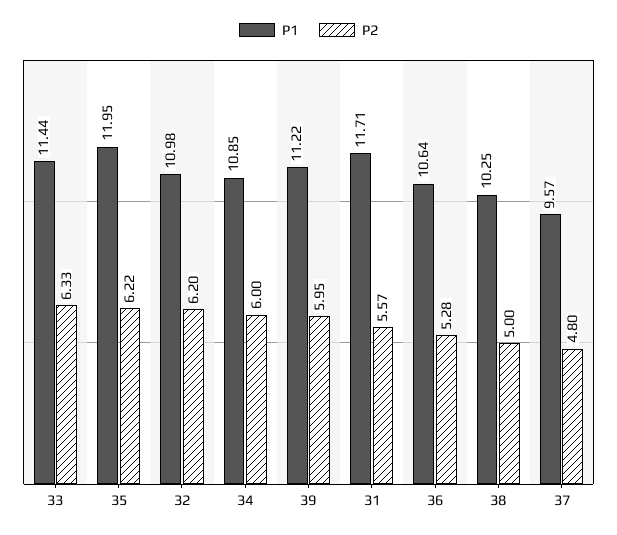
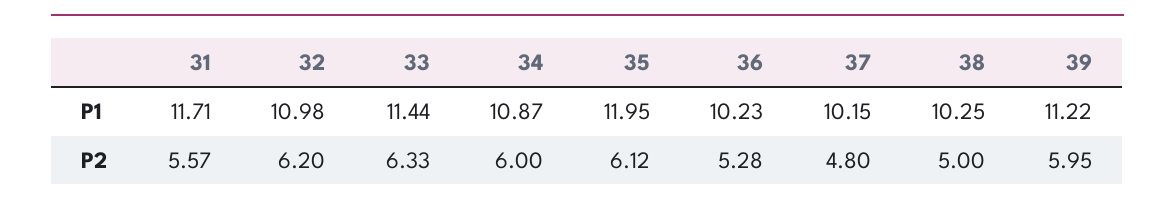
  {
    "P1": {
      "33": 11.44,
      "35": 11.95,
      "32": 10.98,
-     "34": 10.85,
+     "34": 10.87,
      "39": 11.22,
      "31": 11.71,
-     "36": 10.64,
+     "36": 10.23,
      "38": 10.25,
-     "37": 9.57
+     "37": 10.15
    },
    "P2": {
      "33": 6.33,
-     "35": 6.22,
+     "35": 6.12,
      "32": 6.2,
      "34": 6,
      "39": 5.95,
      "31": 5.57,
      "36": 5.28,
      "38": 5,
      "37": 4.8
    }
  }

